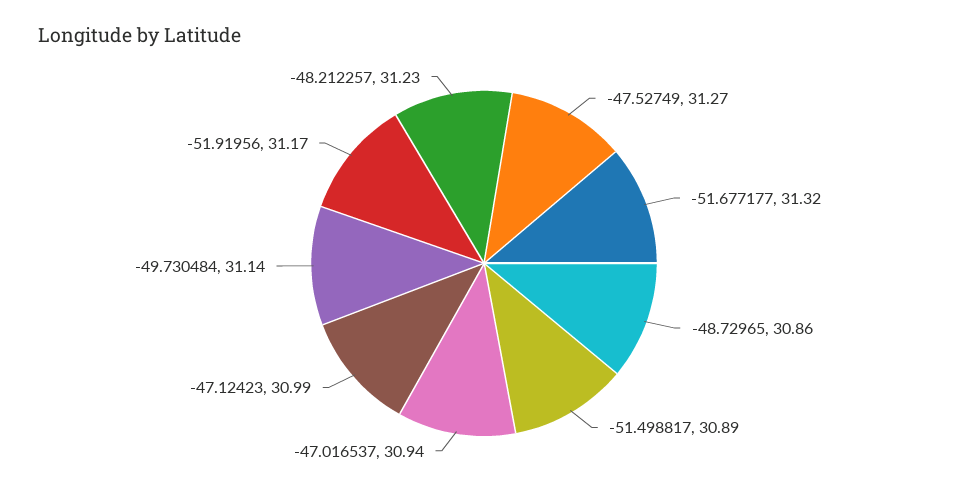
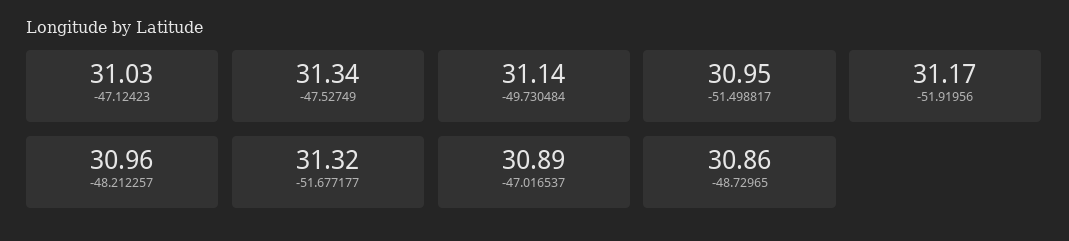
  {
-   "-47.52749": 31.27,
+   "-47.52749": 31.34,
    "-51.677177": 31.32,
    "-48.72965": 30.86,
-   "-51.498817": 30.89,
+   "-51.498817": 30.95,
-   "-47.016537": 30.94,
+   "-47.016537": 30.89,
-   "-47.12423": 30.99,
+   "-47.12423": 31.03,
    "-49.730484": 31.14,
    "-51.91956": 31.17,
-   "-48.212257": 31.23
+   "-48.212257": 30.96
  }

